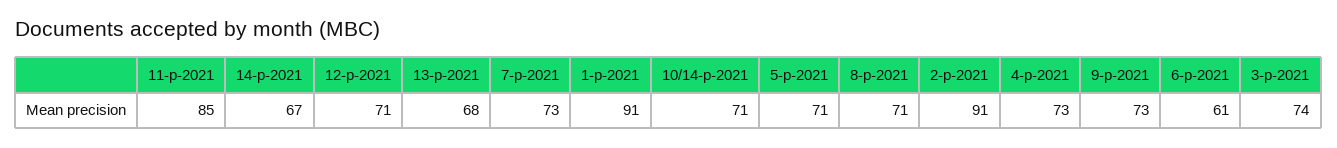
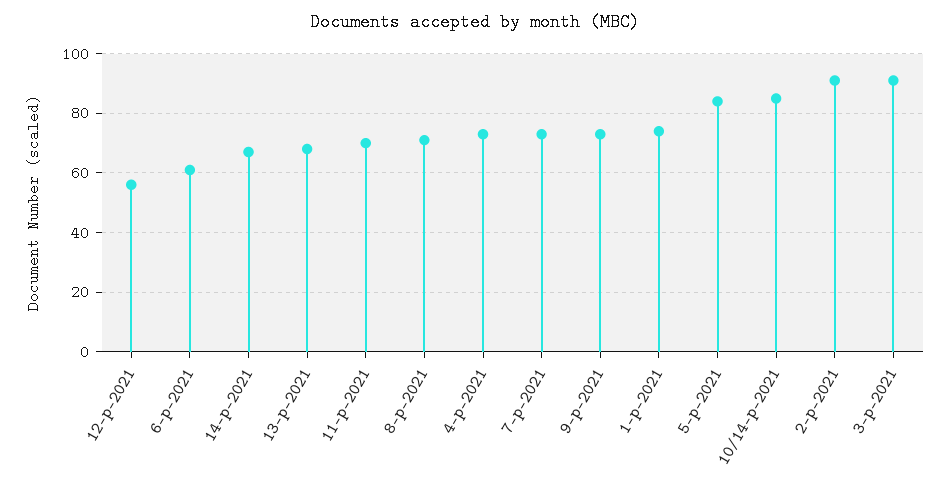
  {
-   "11-р-2021": 85,
+   "11-р-2021": 70,
    "14-р-2021": 67,
-   "12-р-2021": 71,
+   "12-р-2021": 55,
    "13-р-2021": 68,
    "7-р-2021": 73,
-   "1-р-2021": 91,
+   "1-р-2021": 75,
-   "10/14-р-2021": 71,
+   "10/14-р-2021": 85,
-   "5-р-2021": 71,
+   "5-р-2021": 85,
    "8-р-2021": 71,
    "2-р-2021": 91,
    "4-р-2021": 73,
    "9-р-2021": 73,
    "6-р-2021": 61,
-   "3-р-2021": 74
+   "3-р-2021": 90
  }

